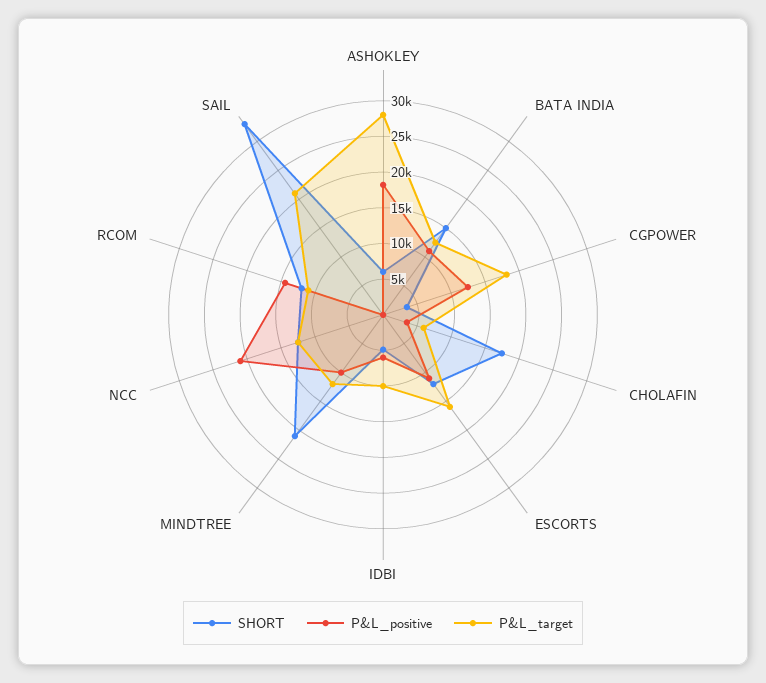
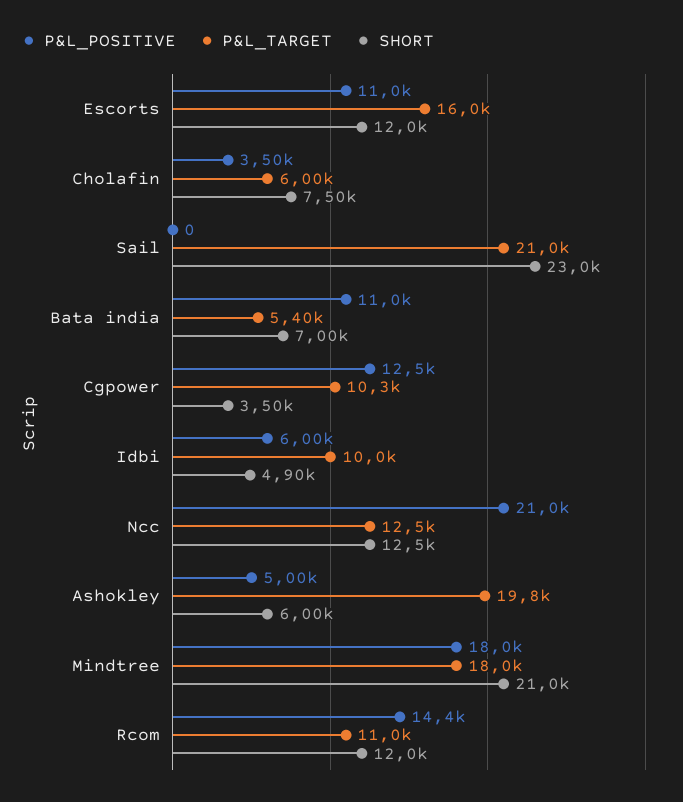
  {
    "SHORT": {
      "ASHOKLEY": 6000,
-     "BATA INDIA": 15000,
+     "BATA INDIA": 7000,
      "CGPOWER": 3500,
-     "CHOLAFIN": 17500,
+     "CHOLAFIN": 7500,
      "ESCORTS": 12000,
      "IDBI": 4900,
      "MINDTREE": 21000,
      "NCC": 12500,
      "RCOM": 12000,
-     "SAIL": 32500
+     "SAIL": 23000
    },
    "P&L_positive": {
-     "ASHOKLEY": 17500,
+     "ASHOKLEY": 5000,
      "BATA INDIA": 11000,
      "CGPOWER": 12500,
      "CHOLAFIN": 3500,
      "ESCORTS": 11000,
      "IDBI": 6000,
-     "MINDTREE": 10000,
+     "MINDTREE": 18000,
      "NCC": 21000,
      "RCOM": 14400,
      "SAIL": 0
    },
    "P&L_target": {
-     "ASHOKLEY": 27500,
+     "ASHOKLEY": 19800,
-     "BATA INDIA": 12500,
+     "BATA INDIA": 5400,
-     "CGPOWER": 17500,
+     "CGPOWER": 10300,
      "CHOLAFIN": 6000,
      "ESCORTS": 16000,
      "IDBI": 10000,
-     "MINDTREE": 12500,
+     "MINDTREE": 18000,
      "NCC": 12500,
      "RCOM": 11000,
      "SAIL": 21000
    }
  }

